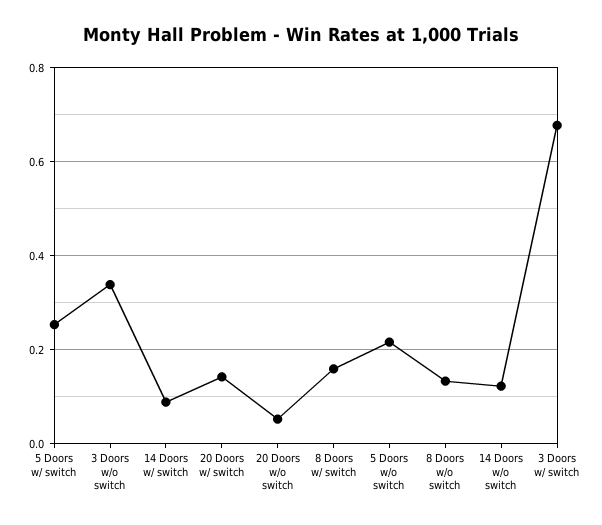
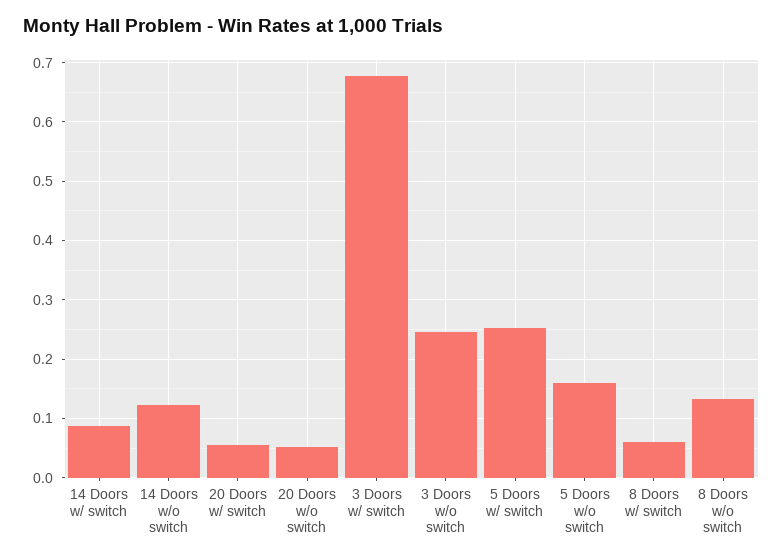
  {
    "5 Doors w/ switch": 0.26,
-   "3 Doors w/o switch": 0.34,
+   "3 Doors w/o switch": 0.24,
    "14 Doors w/ switch": 0.08,
-   "20 Doors w/ switch": 0.14,
+   "20 Doors w/ switch": 0.06,
    "20 Doors w/o switch": 0.06,
-   "8 Doors w/ switch": 0.16,
+   "8 Doors w/ switch": 0.06,
-   "5 Doors w/o switch": 0.22,
+   "5 Doors w/o switch": 0.16,
    "8 Doors w/o switch": 0.14,
    "14 Doors w/o switch": 0.12,
    "3 Doors w/ switch": 0.68
  }

